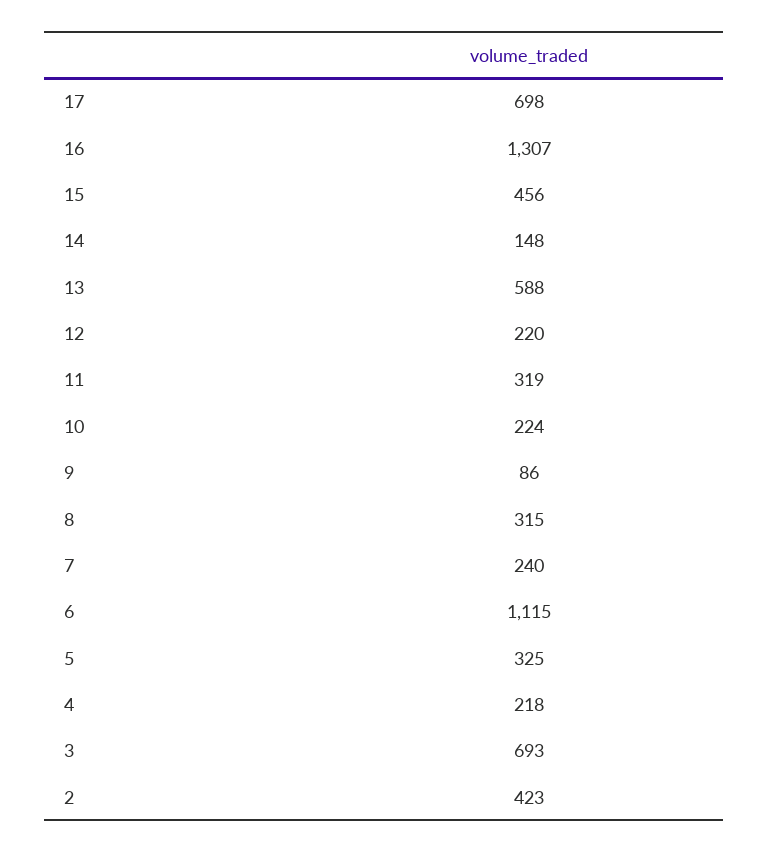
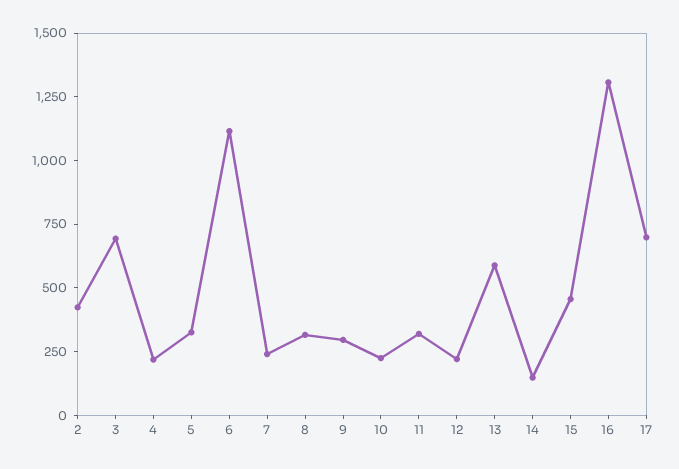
  {
    "17": 698,
    "16": 1307,
    "15": 456,
    "14": 148,
    "13": 588,
    "12": 220,
    "11": 319,
    "10": 224,
-   "9": 86,
+   "9": 300,
    "8": 315,
    "7": 240,
    "6": 1115,
    "5": 325,
    "4": 218,
    "3": 693,
    "2": 423
  }

